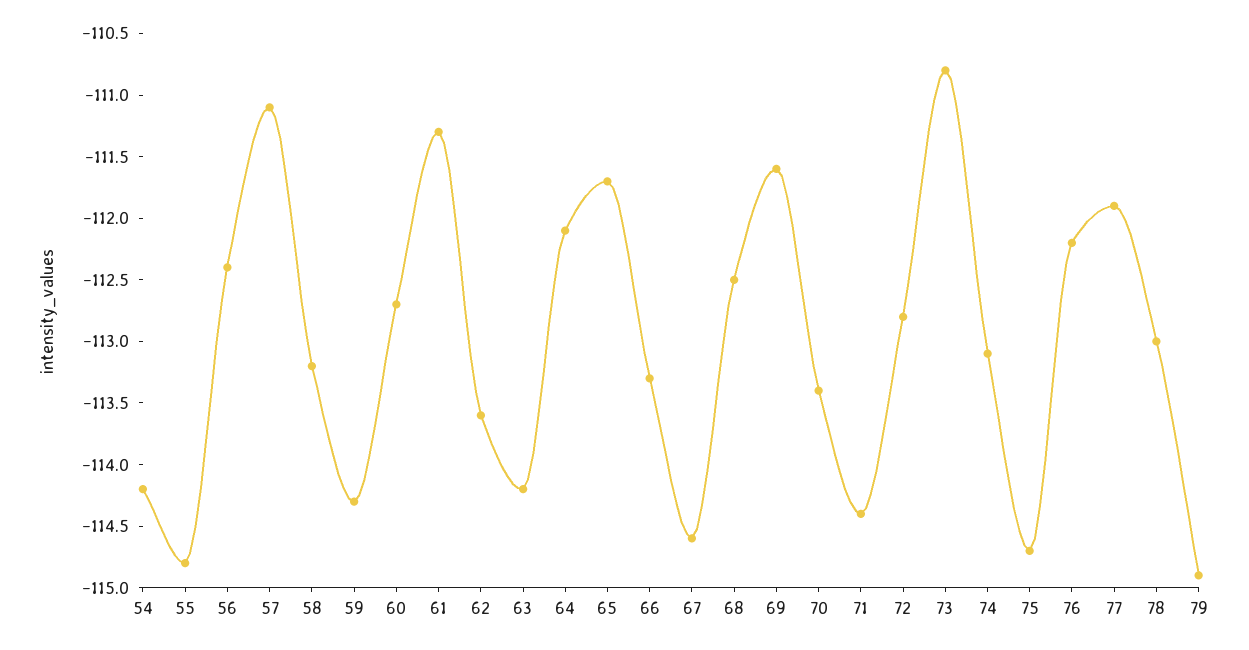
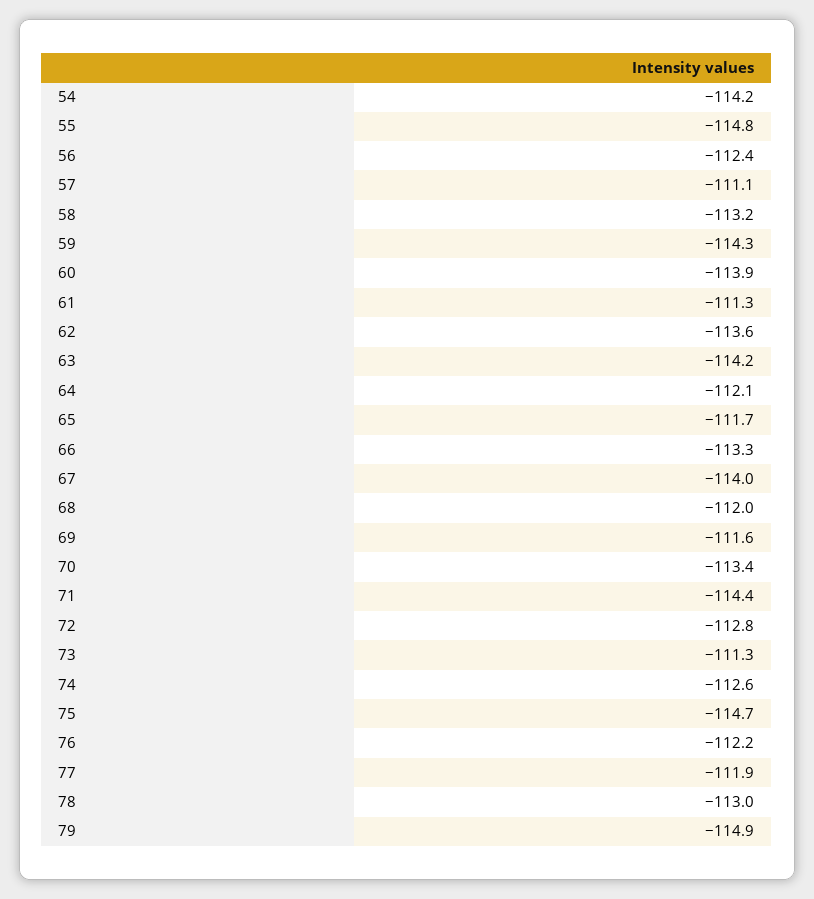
  {
    "54": -114.2,
    "55": -114.8,
    "56": -112.4,
    "57": -111.1,
    "58": -113.2,
    "59": -114.3,
-   "60": -112.7,
+   "60": -113.9,
    "61": -111.3,
    "62": -113.6,
    "63": -114.2,
    "64": -112.1,
    "65": -111.7,
    "66": -113.3,
-   "67": -114.6,
+   "67": -114,
-   "68": -112.5,
+   "68": -112,
    "69": -111.6,
    "70": -113.4,
    "71": -114.4,
    "72": -112.8,
-   "73": -110.8,
+   "73": -111.3,
-   "74": -113.1,
+   "74": -112.6,
    "75": -114.7,
    "76": -112.2,
    "77": -111.9,
    "78": -113,
    "79": -114.9
  }

